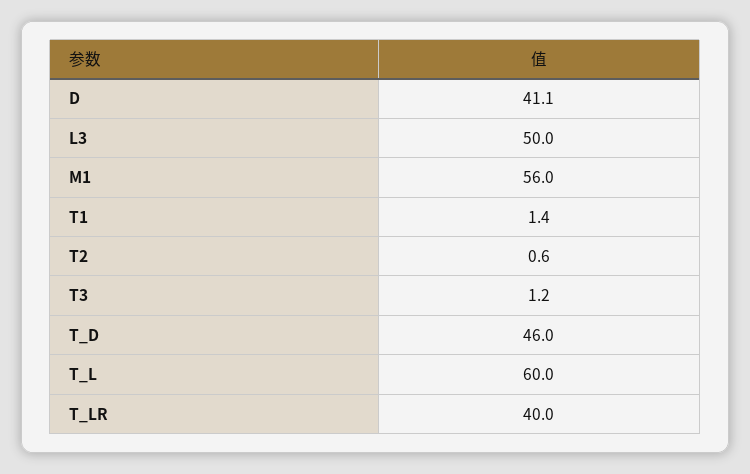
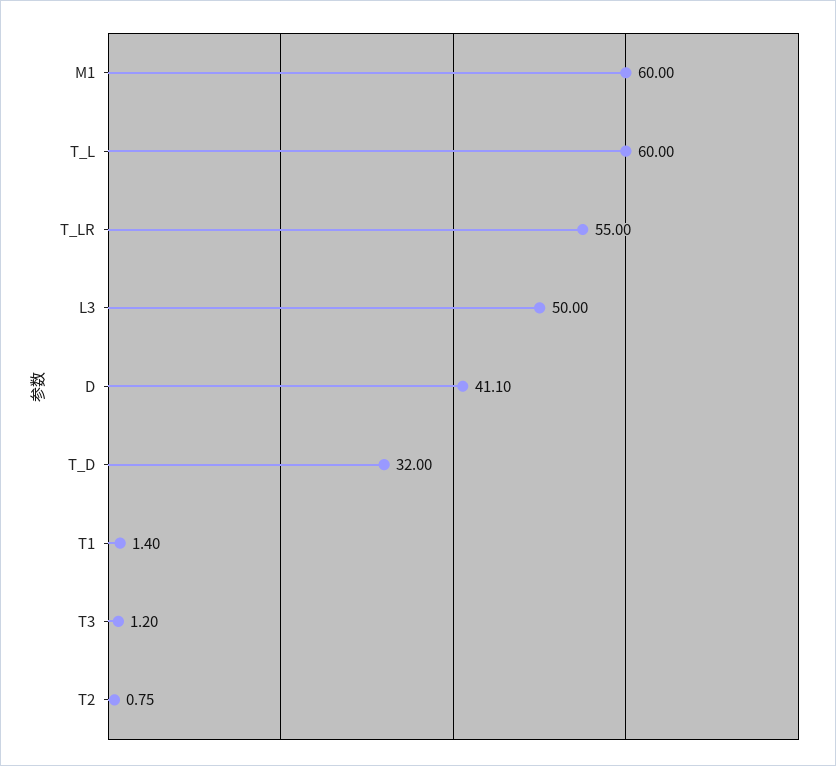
  {
    "D": 41.1,
    "L3": 50,
-   "M1": 56,
+   "M1": 60,
    "T1": 1.4,
-   "T2": 0.6,
+   "T2": 0.75,
    "T3": 1.2,
-   "T_D": 46,
+   "T_D": 32,
    "T_L": 60,
-   "T_LR": 40
+   "T_LR": 55
  }

